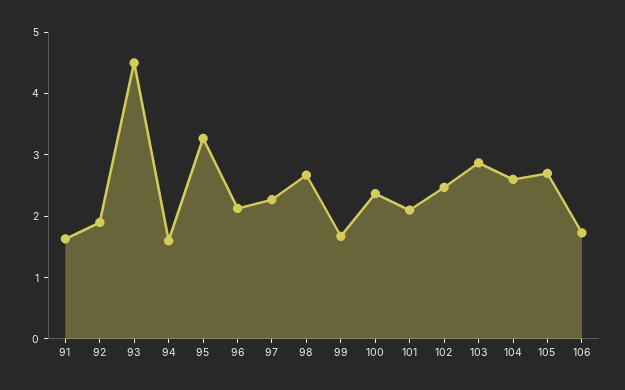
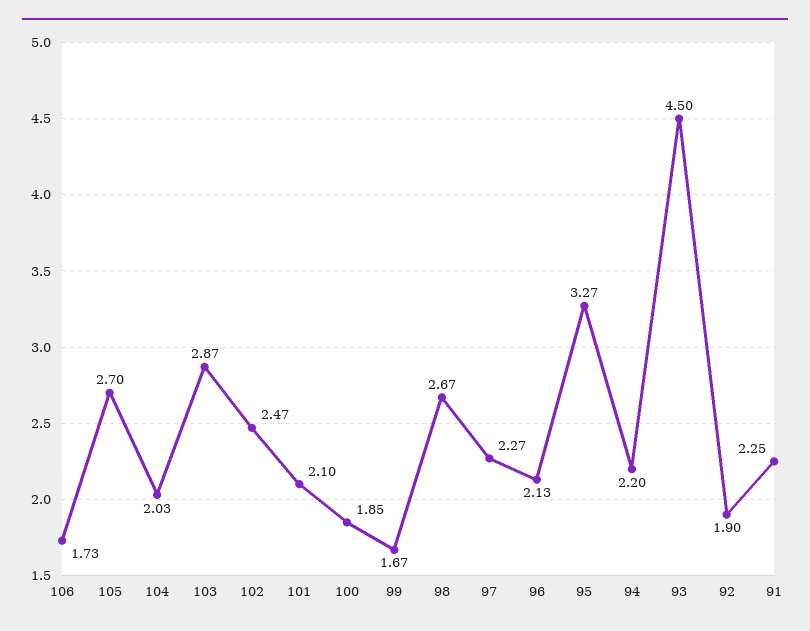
  {
-   "91": 1.6,
+   "91": 2.25,
    "92": 1.9,
    "93": 4.5,
-   "94": 1.6,
+   "94": 2.2,
    "95": 3.27,
    "96": 2.13,
    "97": 2.27,
    "98": 2.67,
    "99": 1.67,
-   "100": 2.4,
+   "100": 1.85,
    "101": 2.1,
    "102": 2.47,
    "103": 2.87,
-   "104": 2.6,
+   "104": 2.03,
    "105": 2.7,
    "106": 1.73
  }

